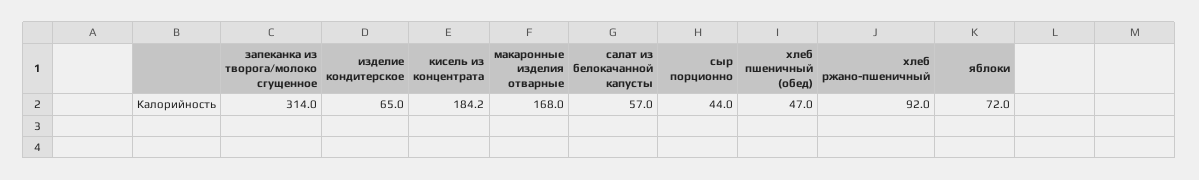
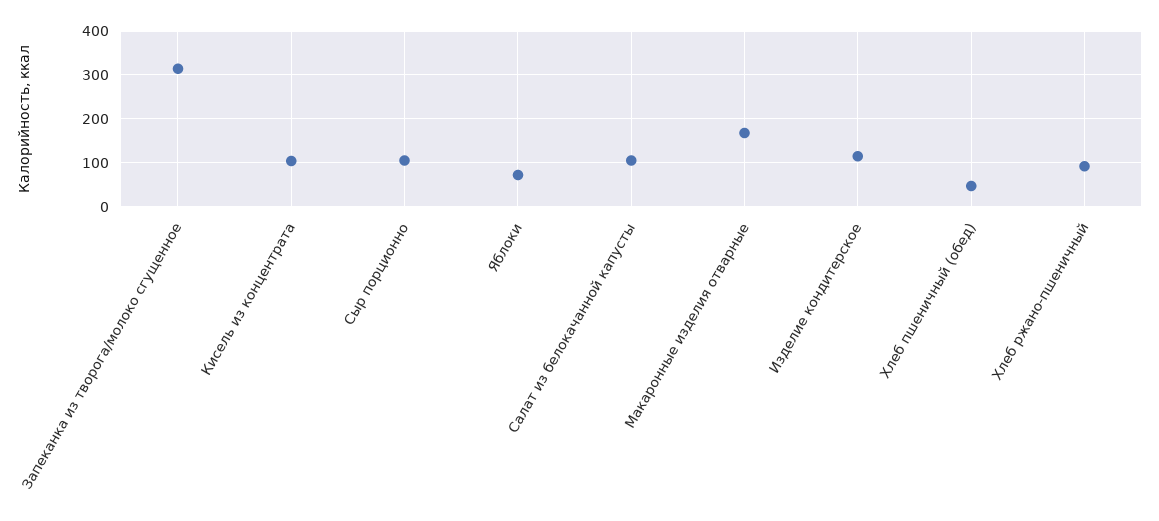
  {
    "запеканка из творога/молоко сгущенное": 314,
-   "изделие кондитерское": 65,
+   "изделие кондитерское": 120,
-   "кисель из концентрата": 184.2,
+   "кисель из концентрата": 100,
    "макаронные изделия отварные": 168,
-   "салат из белокачанной капусты": 57,
+   "салат из белокачанной капусты": 100,
-   "сыр порционно": 44,
+   "сыр порционно": 100,
    "хлеб пшеничный (обед)": 47,
    "хлеб ржано-пшеничный": 92,
    "яблоки": 72
  }

